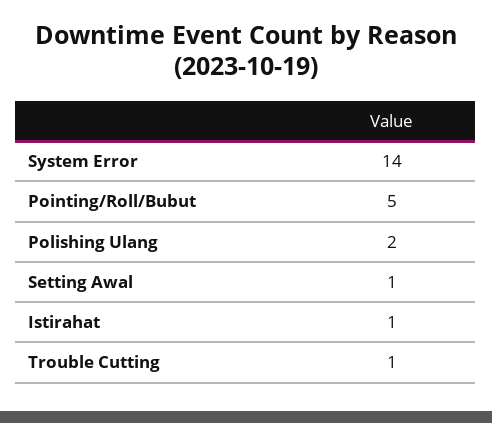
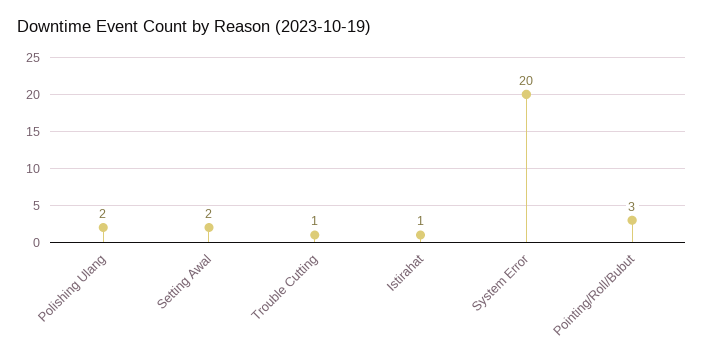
  {
-   "System Error": 14,
+   "System Error": 20,
-   "Pointing/Roll/Bubut": 5,
+   "Pointing/Roll/Bubut": 3,
    "Polishing Ulang": 2,
-   "Setting Awal": 1,
+   "Setting Awal": 2,
    "Istirahat": 1,
    "Trouble Cutting": 1
  }

